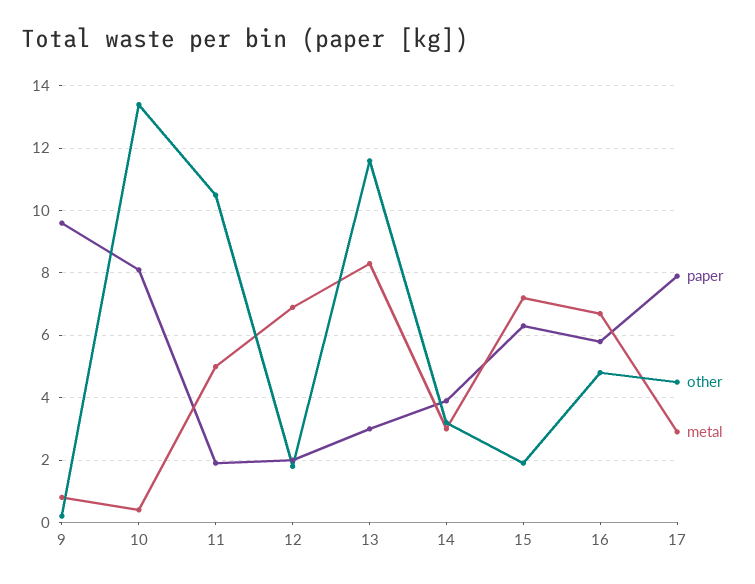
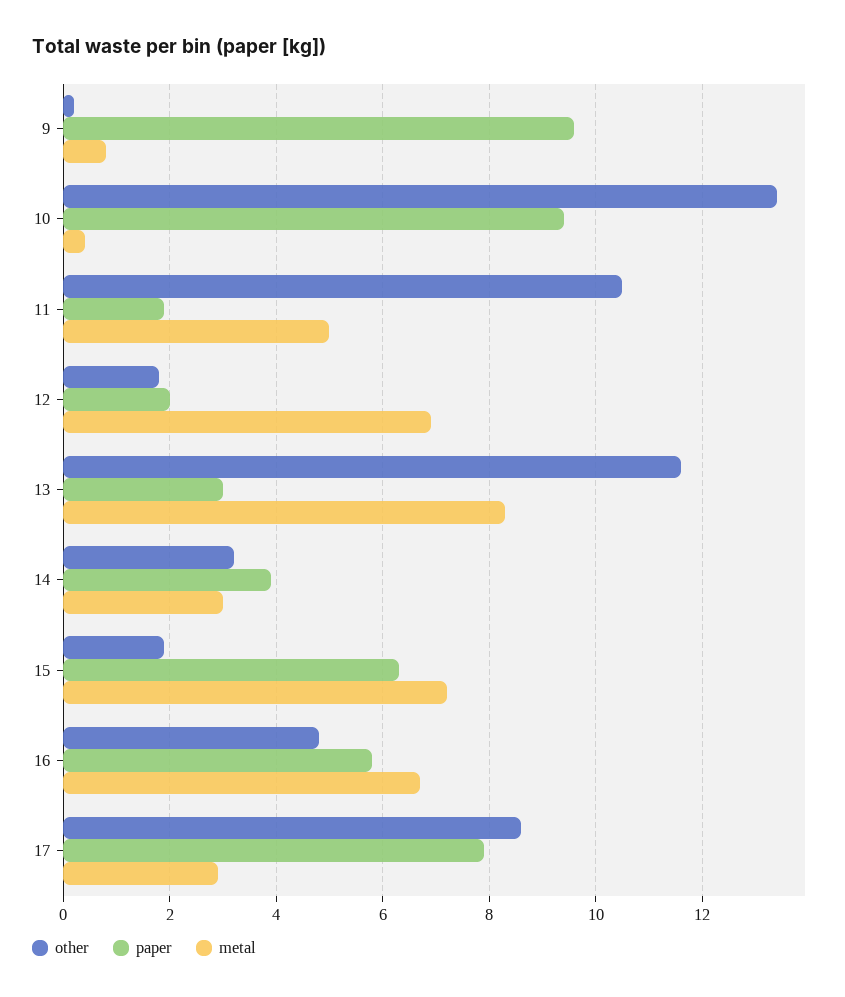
  {
    "paper": {
      "9": 9.5,
-     "10": 8,
+     "10": 9.5,
      "11": 2,
      "12": 2,
      "13": 3,
      "14": 4,
      "15": 6.5,
      "16": 6,
      "17": 8
    },
    "other": {
      "9": 0,
      "10": 13.5,
      "11": 10.5,
      "12": 2,
      "13": 11.5,
      "14": 3,
      "15": 2,
      "16": 5,
-     "17": 4.5
+     "17": 8.5
    },
    "metal": {
      "9": 1,
      "10": 0.5,
      "11": 5,
      "12": 7,
      "13": 8.5,
      "14": 3,
      "15": 7,
      "16": 6.5,
      "17": 3
    }
  }

